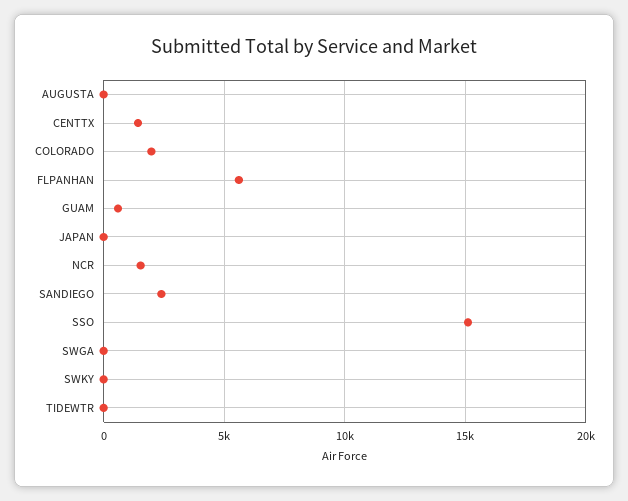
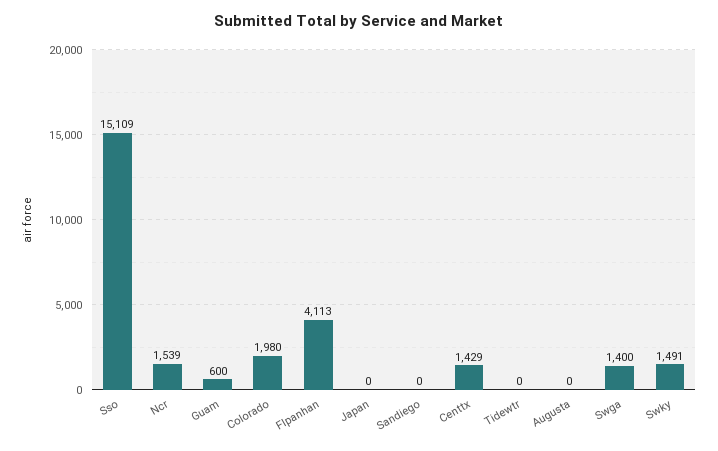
  {
    "AUGUSTA": 0,
    "CENTTX": 1429,
    "COLORADO": 1980,
-   "FLPANHAN": 5500,
+   "FLPANHAN": 4113,
    "GUAM": 600,
    "JAPAN": 0,
    "NCR": 1539,
-   "SANDIEGO": 2500,
+   "SANDIEGO": 0,
    "SSO": 15109,
-   "SWGA": 0,
+   "SWGA": 1400,
-   "SWKY": 0,
+   "SWKY": 1491,
    "TIDEWTR": 0
  }

